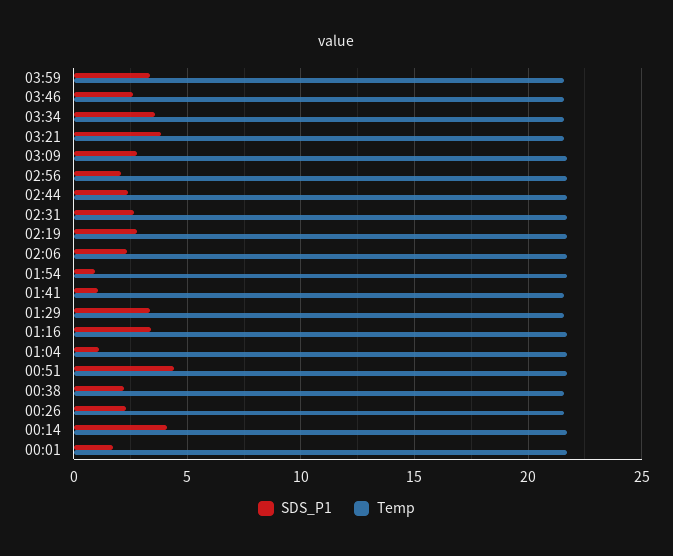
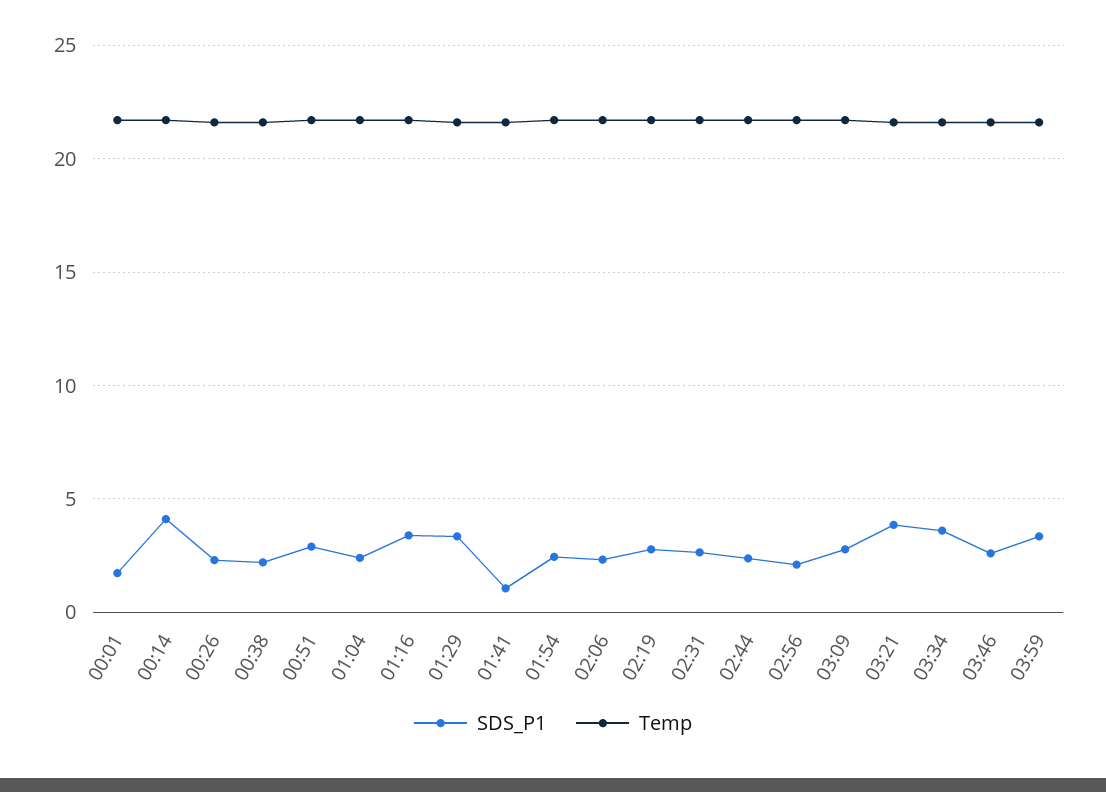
  {
    "SDS_P1": {
      "03:59": 3.5,
      "03:46": 2.5,
      "03:34": 3.5,
      "03:21": 4,
      "03:09": 3,
      "02:56": 2,
      "02:44": 2.5,
      "02:31": 2.5,
      "02:19": 3,
      "02:06": 2.5,
-     "01:54": 1,
+     "01:54": 2.5,
      "01:41": 1,
      "01:29": 3.5,
      "01:16": 3.5,
-     "01:04": 1,
+     "01:04": 2.5,
-     "00:51": 4.5,
+     "00:51": 3,
      "00:38": 2,
      "00:26": 2.5,
      "00:14": 4,
      "00:01": 1.5
    },
    "Temp": {
      "03:59": 21.5,
      "03:46": 21.5,
      "03:34": 21.5,
      "03:21": 21.5,
      "03:09": 21.5,
      "02:56": 21.5,
      "02:44": 21.5,
      "02:31": 21.5,
      "02:19": 21.5,
      "02:06": 21.5,
      "01:54": 21.5,
      "01:41": 21.5,
      "01:29": 21.5,
      "01:16": 21.5,
      "01:04": 21.5,
      "00:51": 21.5,
      "00:38": 21.5,
      "00:26": 21.5,
      "00:14": 21.5,
      "00:01": 21.5
    }
  }

